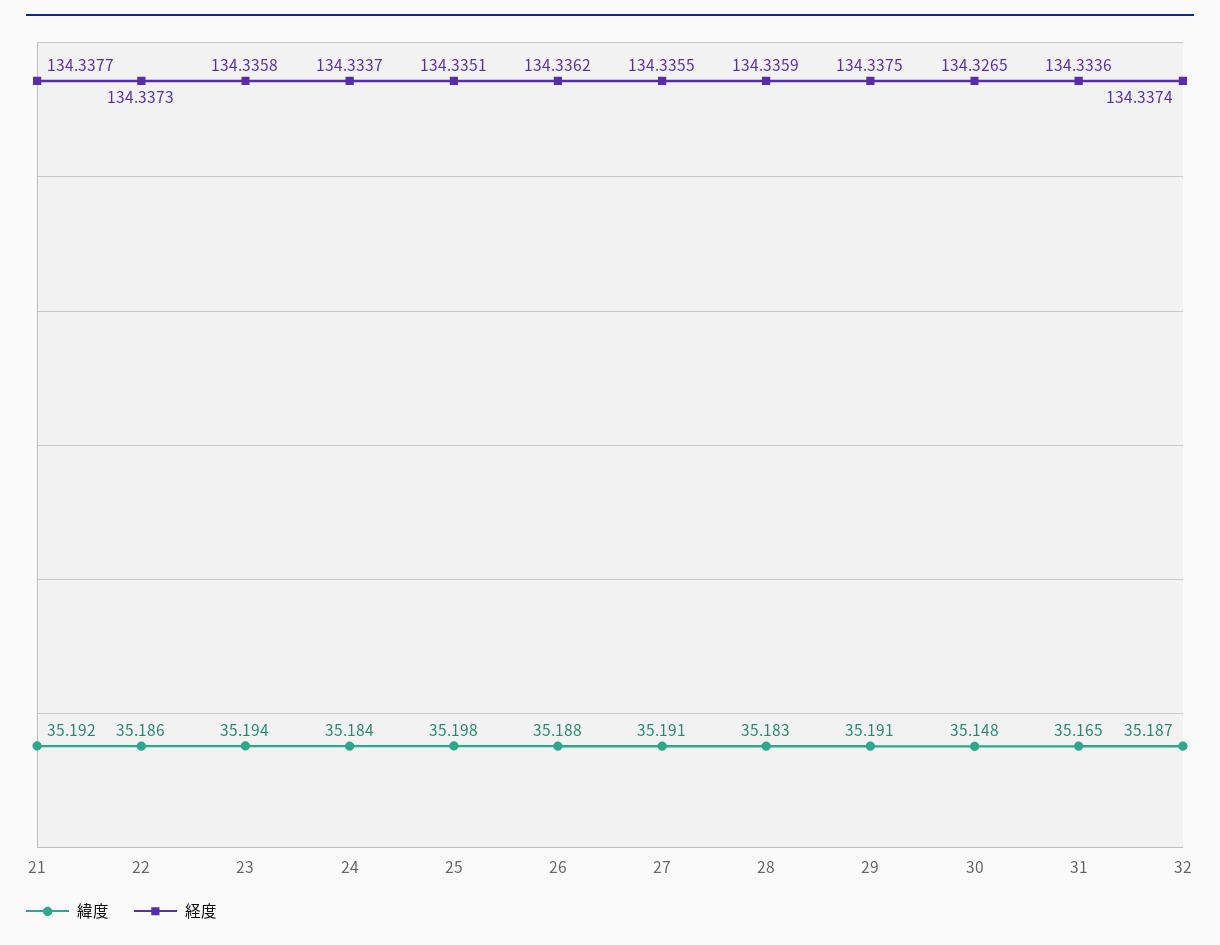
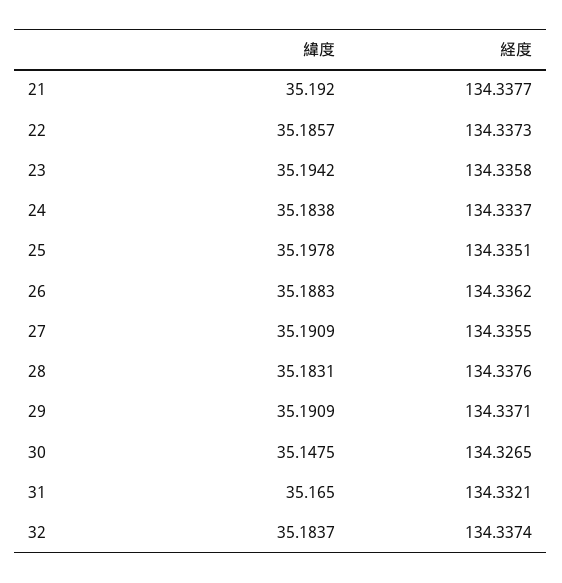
  {
    "緯度": {
      "21": 35.192,
      "22": 35.1857,
      "23": 35.1942,
      "24": 35.1838,
      "25": 35.1978,
      "26": 35.1883,
      "27": 35.1909,
      "28": 35.1831,
      "29": 35.1909,
      "30": 35.1475,
      "31": 35.165,
-     "32": 35.187
+     "32": 35.1837
    },
    "経度": {
      "21": 134.3377,
      "22": 134.3373,
      "23": 134.3358,
      "24": 134.3337,
      "25": 134.3351,
      "26": 134.3362,
      "27": 134.3355,
-     "28": 134.3359,
+     "28": 134.3376,
-     "29": 134.3375,
+     "29": 134.3371,
      "30": 134.3265,
-     "31": 134.3336,
+     "31": 134.3321,
      "32": 134.3374
    }
  }

